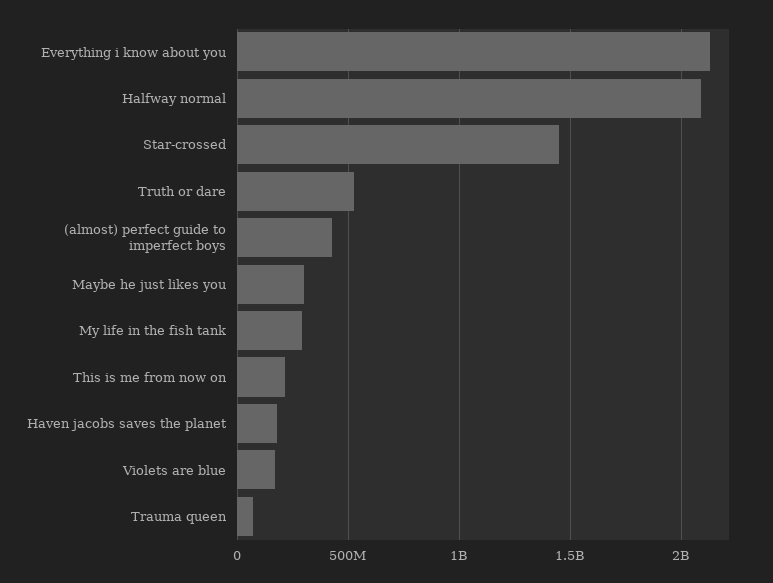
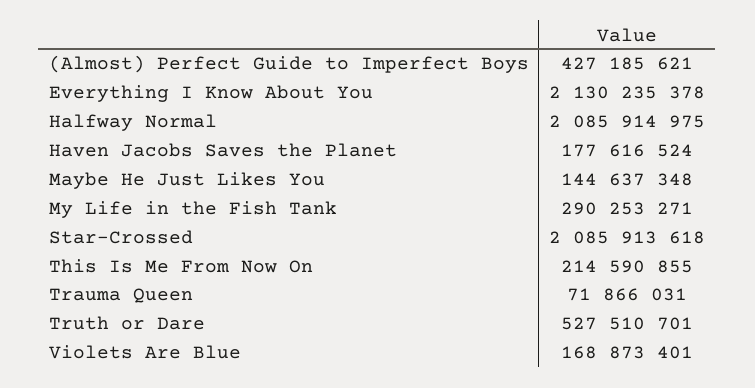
  {
    "Everything i know about you": 2130235378,
    "Halfway normal": 2085914975,
-   "Star-crossed": 1450000000,
+   "Star-crossed": 2085913618,
    "Truth or dare": 527510701,
    "(almost) perfect guide to imperfect boys": 427185621,
-   "Maybe he just likes you": 300000000,
+   "Maybe he just likes you": 144637348,
    "My life in the fish tank": 290253271,
    "This is me from now on": 214590855,
    "Haven jacobs saves the planet": 177616524,
    "Violets are blue": 168873401,
    "Trauma queen": 71866031
  }

